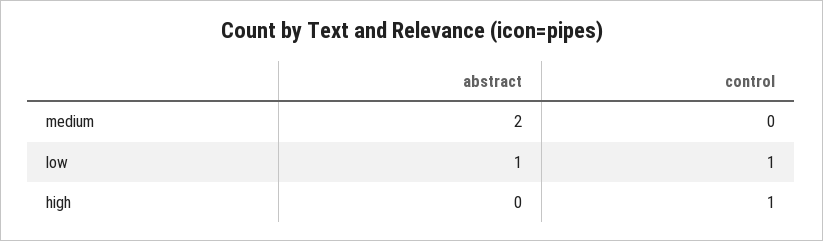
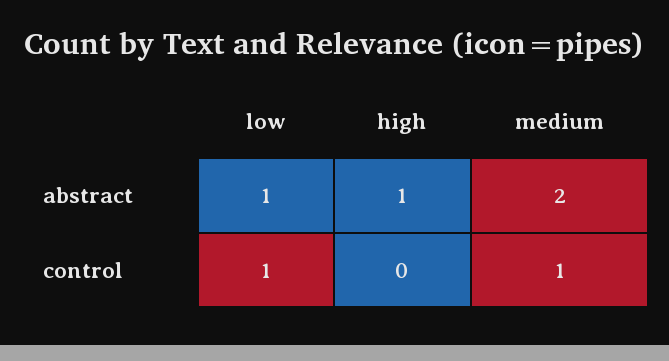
  {
    "abstract": {
      "medium": 2,
      "low": 1,
-     "high": 0
+     "high": 1
    },
    "control": {
-     "medium": 0,
+     "medium": 1,
      "low": 1,
-     "high": 1
+     "high": 0
    }
  }

